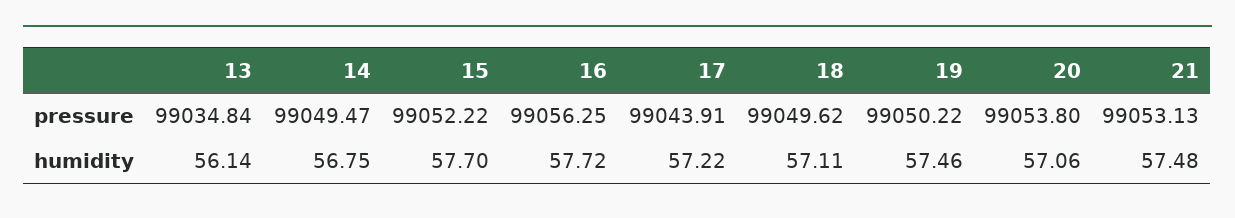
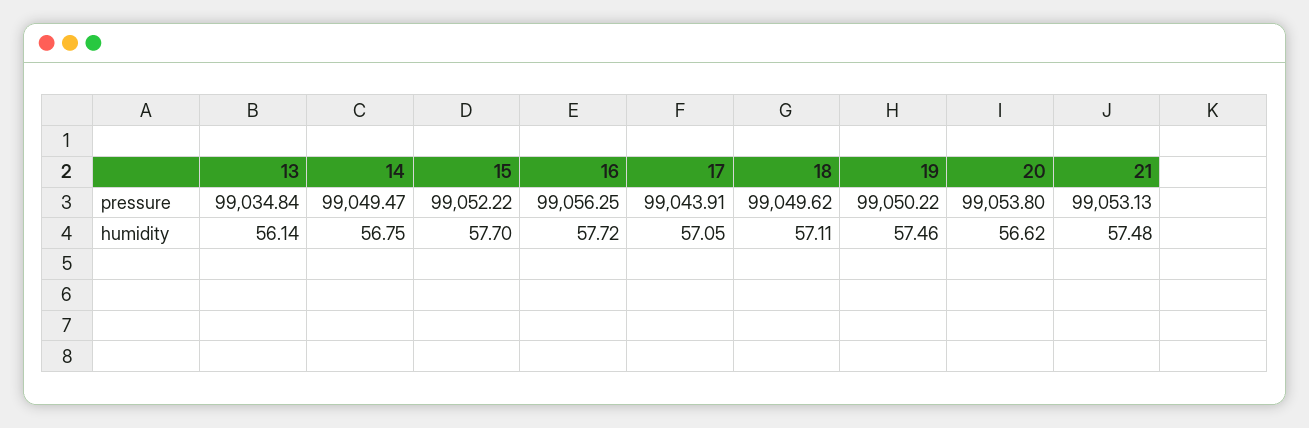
  {
    "13": {
      "pressure": 99034.84,
      "humidity": 56.14
    },
    "14": {
      "pressure": 99049.47,
      "humidity": 56.75
    },
    "15": {
      "pressure": 99052.22,
      "humidity": 57.7
    },
    "16": {
      "pressure": 99056.25,
      "humidity": 57.72
    },
    "17": {
      "pressure": 99043.91,
-     "humidity": 57.22
+     "humidity": 57.05
    },
    "18": {
      "pressure": 99049.62,
      "humidity": 57.11
    },
    "19": {
      "pressure": 99050.22,
      "humidity": 57.46
    },
    "20": {
      "pressure": 99053.8,
-     "humidity": 57.06
+     "humidity": 56.62
    },
    "21": {
      "pressure": 99053.13,
      "humidity": 57.48
    }
  }

